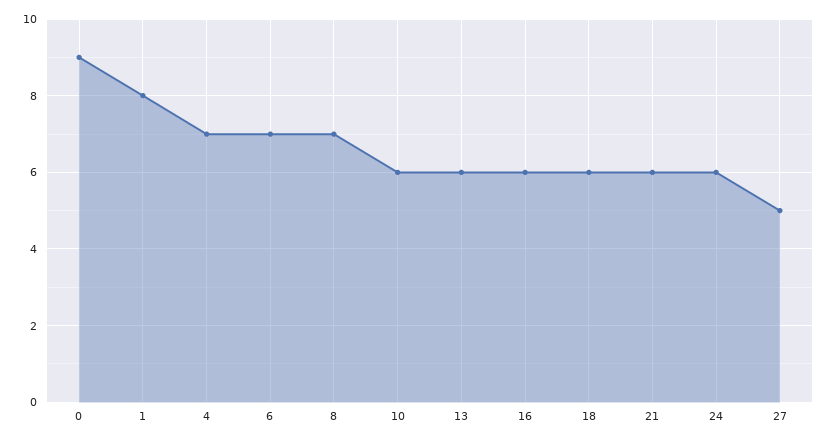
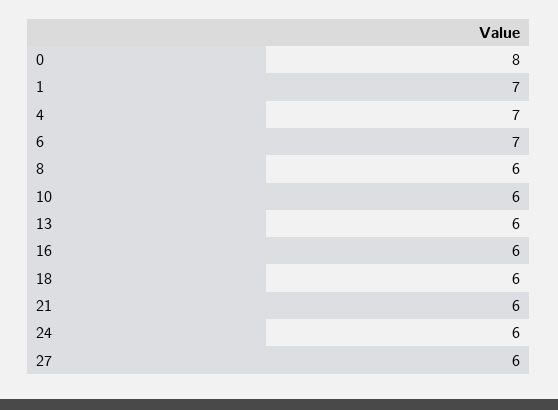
  {
-   "0": 9,
+   "0": 8,
-   "1": 8,
+   "1": 7,
    "4": 7,
    "6": 7,
-   "8": 7,
+   "8": 6,
    "10": 6,
    "13": 6,
    "16": 6,
    "18": 6,
    "21": 6,
    "24": 6,
-   "27": 5
+   "27": 6
  }

